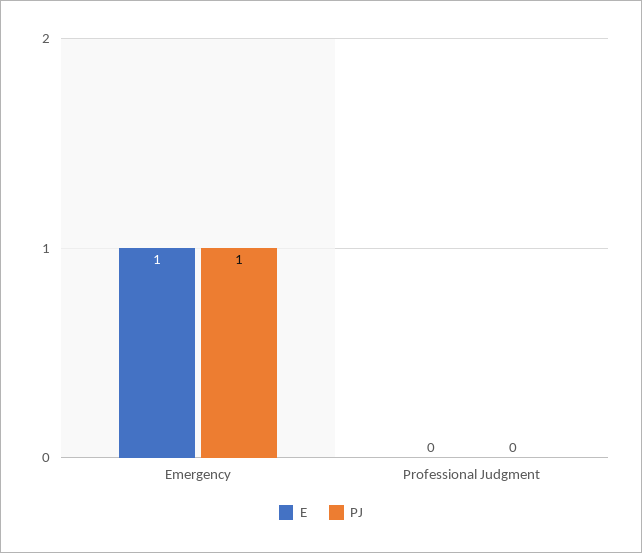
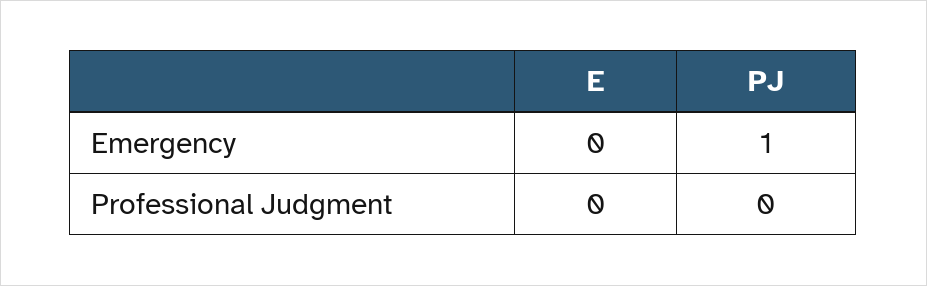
  {
    "E": {
-     "Emergency": 1,
+     "Emergency": 0,
      "Professional Judgment": 0
    },
    "PJ": {
      "Emergency": 1,
      "Professional Judgment": 0
    }
  }

